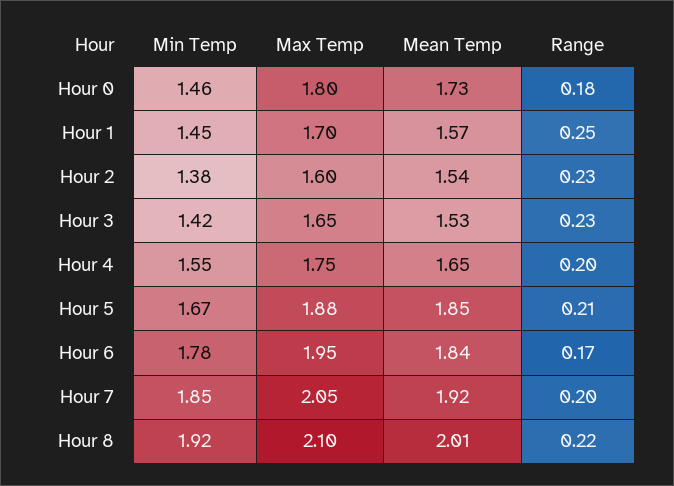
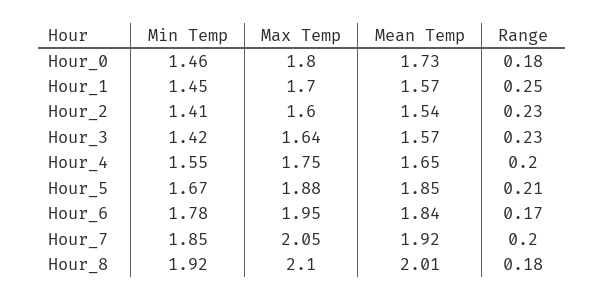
  {
    "Min Temp": {
      "Hour 0": 1.46,
      "Hour 1": 1.45,
-     "Hour 2": 1.38,
+     "Hour 2": 1.41,
      "Hour 3": 1.42,
      "Hour 4": 1.55,
      "Hour 5": 1.67,
      "Hour 6": 1.78,
      "Hour 7": 1.85,
      "Hour 8": 1.92
    },
    "Max Temp": {
      "Hour 0": 1.8,
      "Hour 1": 1.7,
      "Hour 2": 1.6,
-     "Hour 3": 1.65,
+     "Hour 3": 1.64,
      "Hour 4": 1.75,
      "Hour 5": 1.88,
      "Hour 6": 1.95,
      "Hour 7": 2.05,
      "Hour 8": 2.1
    },
    "Mean Temp": {
      "Hour 0": 1.73,
      "Hour 1": 1.57,
      "Hour 2": 1.54,
-     "Hour 3": 1.53,
+     "Hour 3": 1.57,
      "Hour 4": 1.65,
      "Hour 5": 1.85,
      "Hour 6": 1.84,
      "Hour 7": 1.92,
      "Hour 8": 2.01
    },
    "Range": {
      "Hour 0": 0.18,
      "Hour 1": 0.25,
      "Hour 2": 0.23,
      "Hour 3": 0.23,
      "Hour 4": 0.2,
      "Hour 5": 0.21,
      "Hour 6": 0.17,
      "Hour 7": 0.2,
-     "Hour 8": 0.22
+     "Hour 8": 0.18
    }
  }

